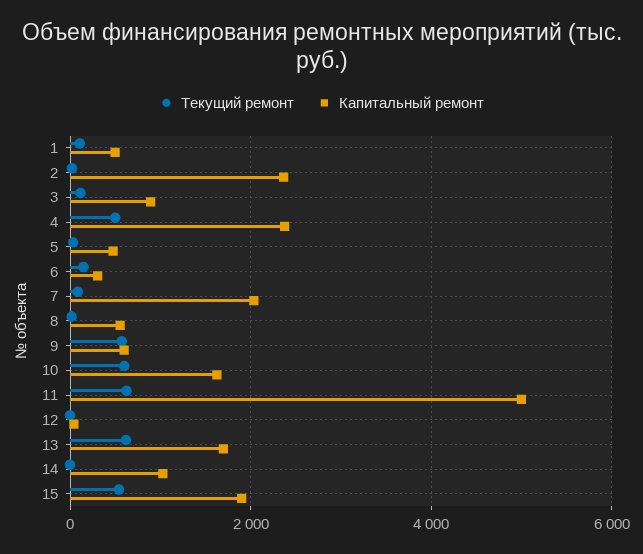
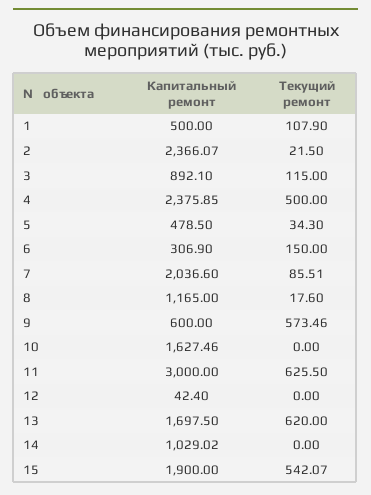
  {
    "Текущий ремонт": {
      "1": 107.9,
      "2": 21.5,
      "3": 115,
      "4": 500,
      "5": 34.3,
      "6": 150,
      "7": 85.51,
      "8": 17.6,
      "9": 573.46,
-     "10": 600,
+     "10": 0,
      "11": 625.5,
      "12": 0,
      "13": 620,
      "14": 0,
      "15": 542.07
    },
    "Капитальный ремонт": {
      "1": 500,
      "2": 2366.07,
      "3": 892.1,
      "4": 2375.85,
      "5": 478.5,
      "6": 306.9,
      "7": 2036.6,
-     "8": 600,
+     "8": 1165,
      "9": 600,
      "10": 1627.46,
-     "11": 5000,
+     "11": 3000,
      "12": 42.4,
      "13": 1697.5,
      "14": 1029.02,
      "15": 1900
    }
  }

